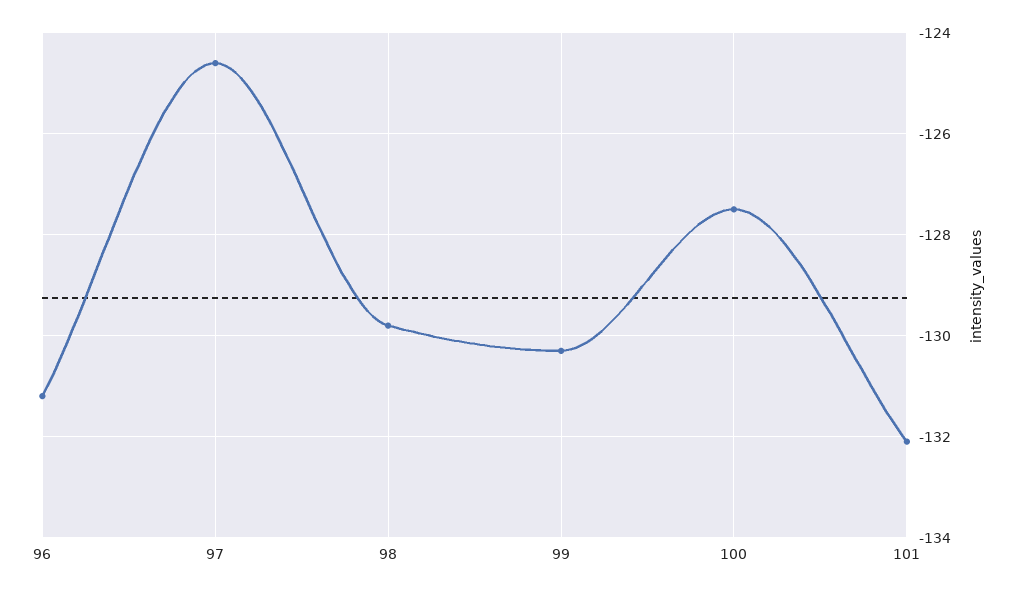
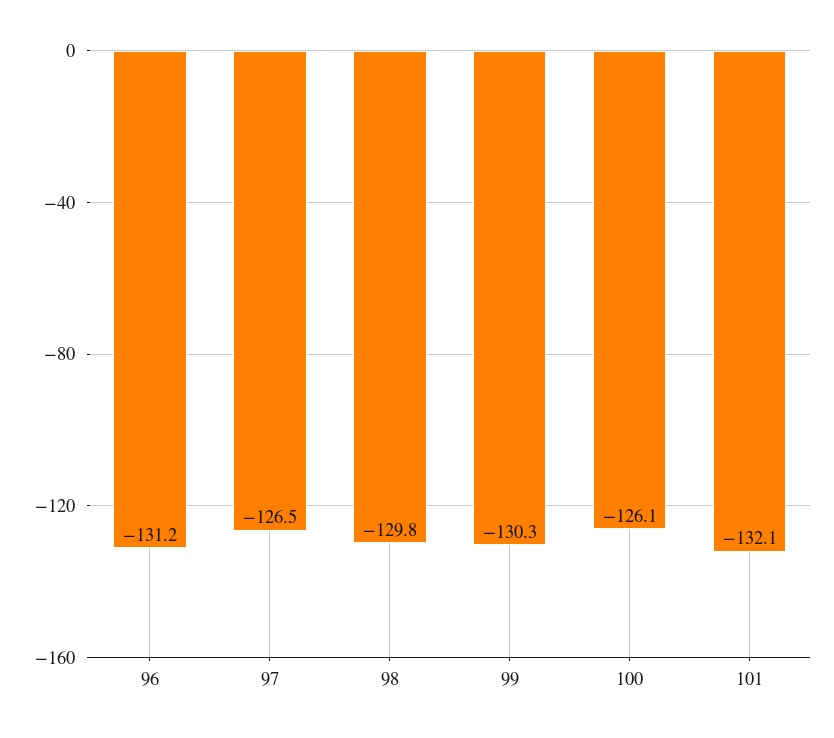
  {
    "96": -131.2,
-   "97": -124.5,
+   "97": -126.5,
    "98": -129.8,
    "99": -130.3,
-   "100": -127.5,
+   "100": -126.1,
    "101": -132.1
  }

